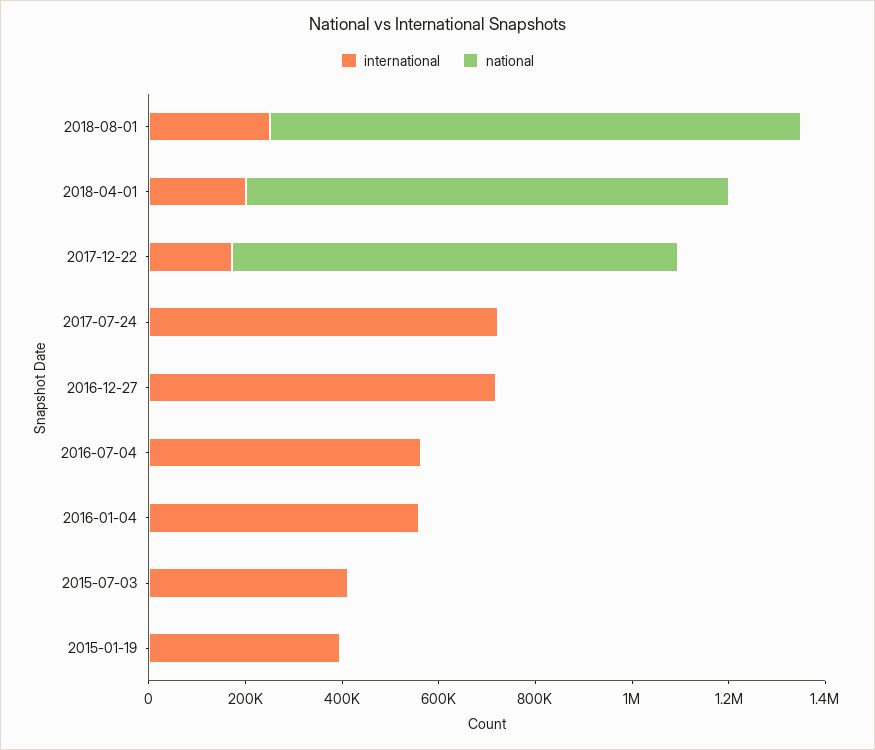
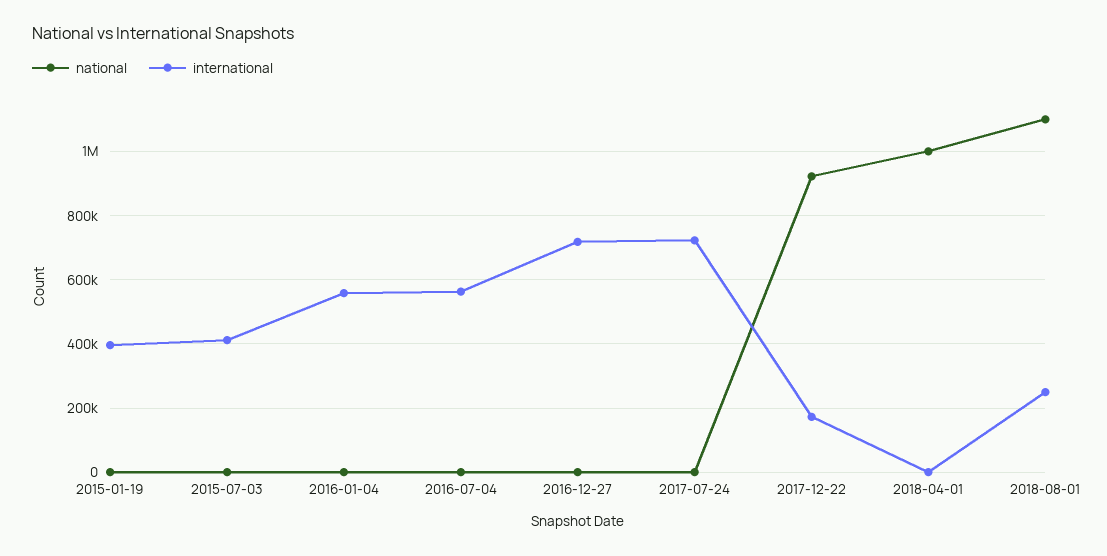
  {
    "international": {
      "2018-08-01": 260000,
-     "2018-04-01": 200000,
+     "2018-04-01": 0,
      "2017-12-22": 180000,
      "2017-07-24": 720000,
      "2016-12-27": 720000,
      "2016-07-04": 560000,
      "2016-01-04": 560000,
      "2015-07-03": 420000,
      "2015-01-19": 400000
    },
    "national": {
      "2018-08-01": 1100000,
      "2018-04-01": 1000000,
      "2017-12-22": 920000,
      "2017-07-24": 0,
      "2016-12-27": 0,
      "2016-07-04": 0,
      "2016-01-04": 0,
      "2015-07-03": 0,
      "2015-01-19": 0
    }
  }

